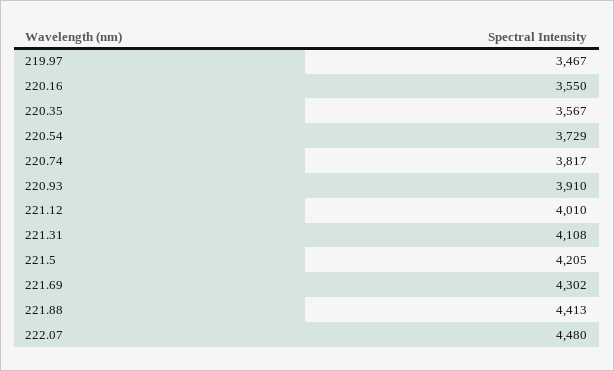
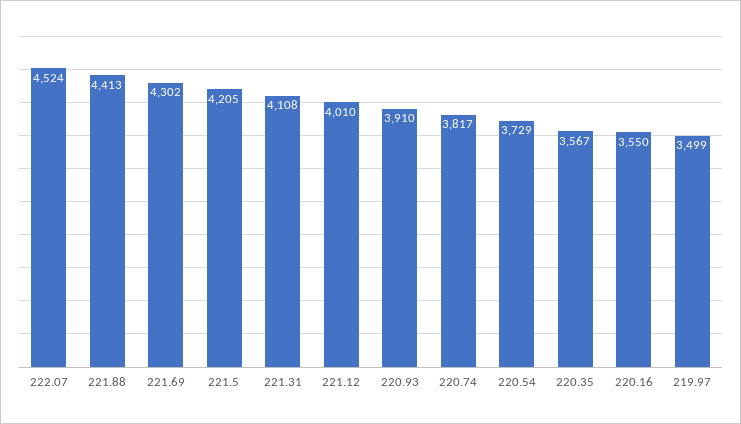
  {
-   "219.97": 3467,
+   "219.97": 3499,
    "220.16": 3550,
    "220.35": 3567,
    "220.54": 3729,
    "220.74": 3817,
    "220.93": 3910,
    "221.12": 4010,
    "221.31": 4108,
    "221.5": 4205,
    "221.69": 4302,
    "221.88": 4413,
-   "222.07": 4480
+   "222.07": 4524
  }

